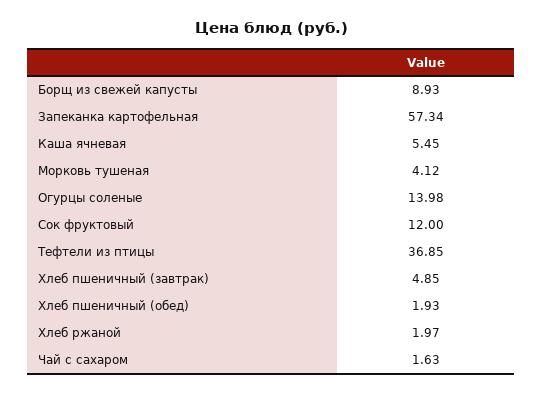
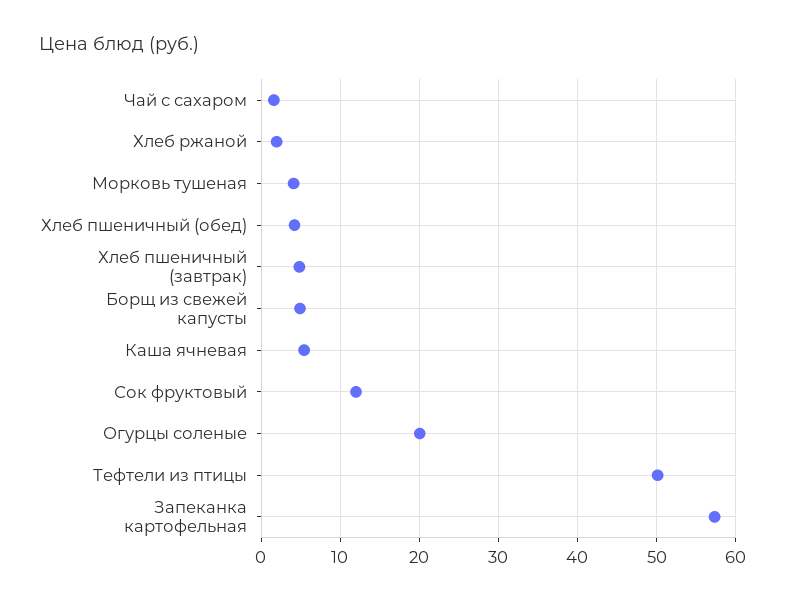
  {
-   "Борщ из свежей капусты": 8.93,
+   "Борщ из свежей капусты": 5,
    "Запеканка картофельная": 57.34,
    "Каша ячневая": 5.45,
    "Морковь тушеная": 4.12,
-   "Огурцы соленые": 13.98,
+   "Огурцы соленые": 20,
    "Сок фруктовый": 12,
-   "Тефтели из птицы": 36.85,
+   "Тефтели из птицы": 50,
    "Хлеб пшеничный (завтрак)": 4.85,
-   "Хлеб пшеничный (обед)": 1.93,
+   "Хлеб пшеничный (обед)": 4,
    "Хлеб ржаной": 1.97,
    "Чай с сахаром": 1.63
  }

